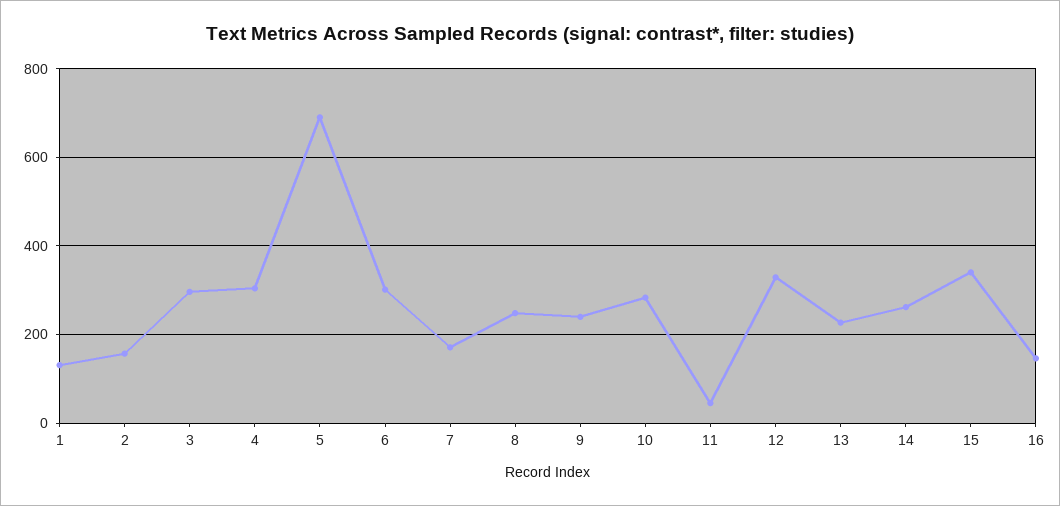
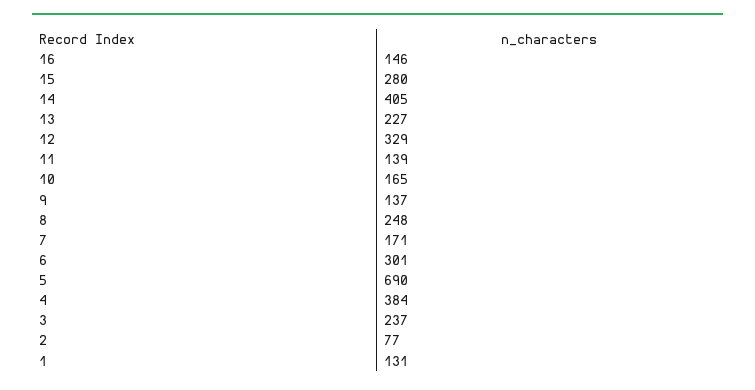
  {
    "1": 131,
-   "2": 160,
+   "2": 77,
-   "3": 300,
+   "3": 237,
-   "4": 300,
+   "4": 384,
    "5": 690,
    "6": 301,
    "7": 171,
    "8": 248,
-   "9": 240,
+   "9": 137,
-   "10": 280,
+   "10": 165,
-   "11": 40,
+   "11": 139,
    "12": 329,
    "13": 227,
-   "14": 260,
+   "14": 405,
-   "15": 340,
+   "15": 280,
    "16": 146
  }

